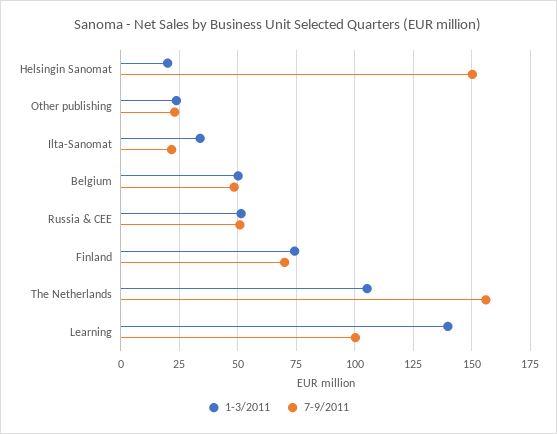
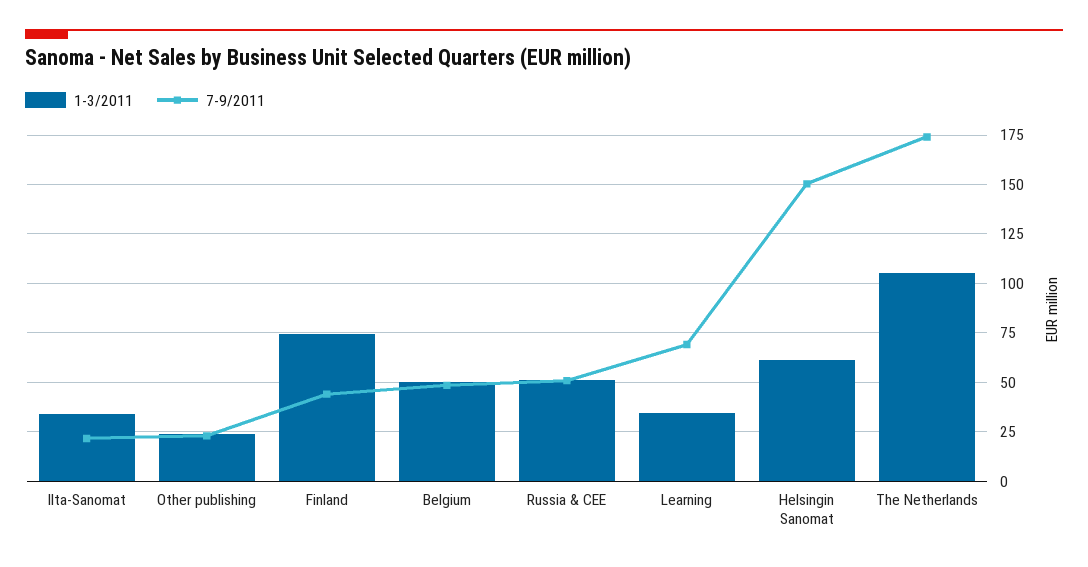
  {
    "1-3/2011": {
-     "Helsingin Sanomat": 20,
+     "Helsingin Sanomat": 60,
      "Other publishing": 25,
      "Ilta-Sanomat": 35,
      "Belgium": 50,
      "Russia & CEE": 50,
      "Finland": 75,
      "The Netherlands": 105,
-     "Learning": 140
+     "Learning": 35
    },
    "7-9/2011": {
      "Helsingin Sanomat": 150,
      "Other publishing": 25,
      "Ilta-Sanomat": 20,
      "Belgium": 50,
      "Russia & CEE": 50,
-     "Finland": 70,
+     "Finland": 45,
-     "The Netherlands": 155,
+     "The Netherlands": 175,
-     "Learning": 100
+     "Learning": 70
    }
  }

